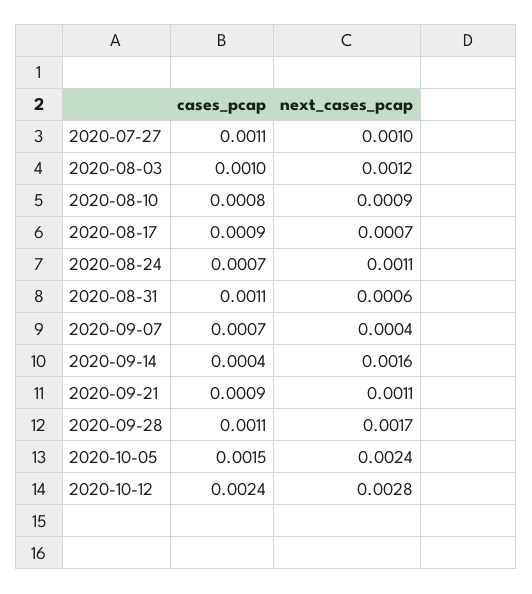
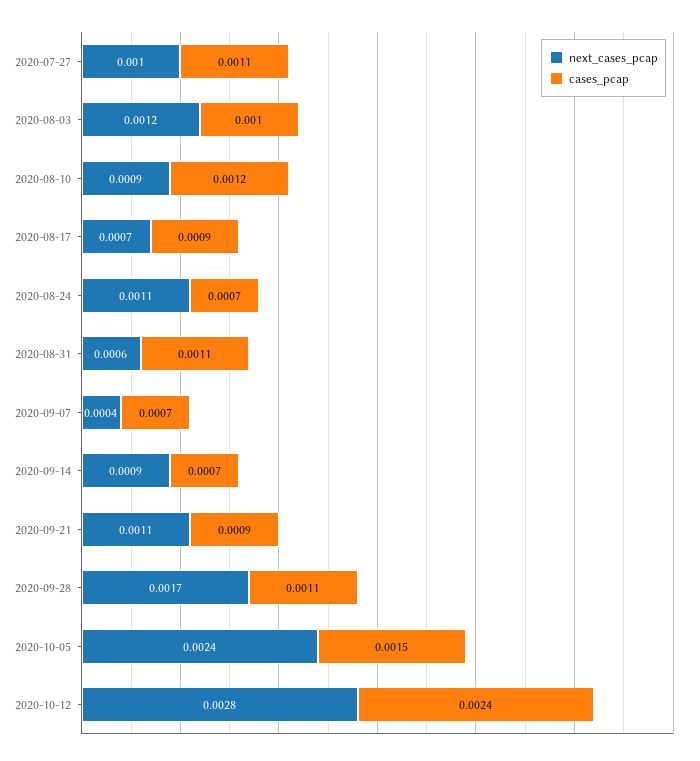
  {
    "cases_pcap": {
      "2020-07-27": 0.0011,
      "2020-08-03": 0.001,
-     "2020-08-10": 0.0008,
+     "2020-08-10": 0.0012,
      "2020-08-17": 0.0009,
      "2020-08-24": 0.0007,
      "2020-08-31": 0.0011,
      "2020-09-07": 0.0007,
-     "2020-09-14": 0.0004,
+     "2020-09-14": 0.0007,
      "2020-09-21": 0.0009,
      "2020-09-28": 0.0011,
      "2020-10-05": 0.0015,
      "2020-10-12": 0.0024
    },
    "next_cases_pcap": {
      "2020-07-27": 0.001,
      "2020-08-03": 0.0012,
      "2020-08-10": 0.0009,
      "2020-08-17": 0.0007,
      "2020-08-24": 0.0011,
      "2020-08-31": 0.0006,
      "2020-09-07": 0.0004,
-     "2020-09-14": 0.0016,
+     "2020-09-14": 0.0009,
      "2020-09-21": 0.0011,
      "2020-09-28": 0.0017,
      "2020-10-05": 0.0024,
      "2020-10-12": 0.0028
    }
  }

